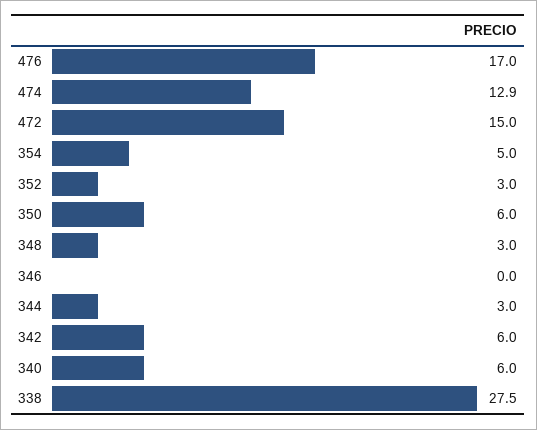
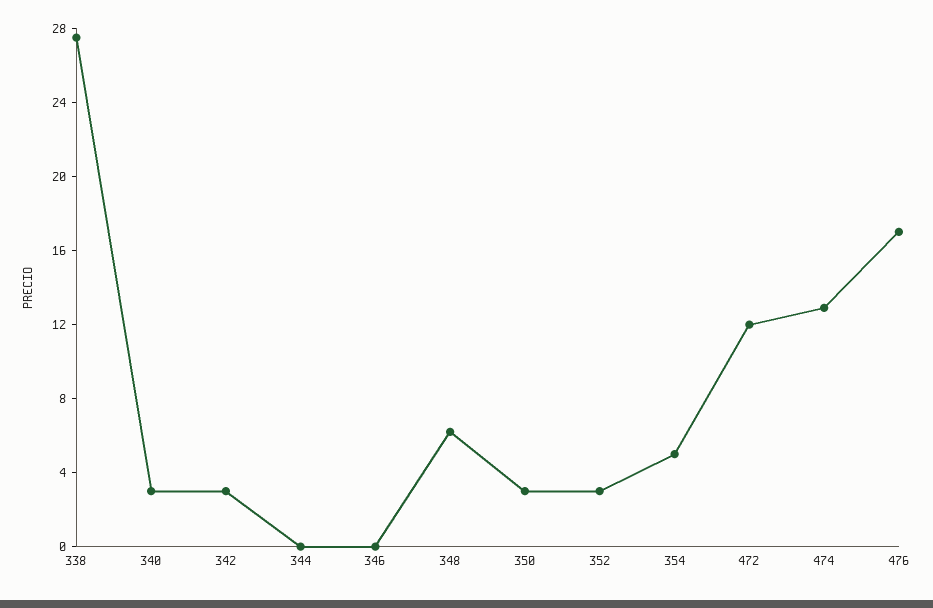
  {
    "476": 17,
    "474": 12.9,
-   "472": 15,
+   "472": 12,
    "354": 5,
    "352": 3,
-   "350": 6,
+   "350": 3,
-   "348": 3,
+   "348": 6,
    "346": 0,
-   "344": 3,
+   "344": 0,
-   "342": 6,
+   "342": 3,
-   "340": 6,
+   "340": 3,
    "338": 27.5
  }

